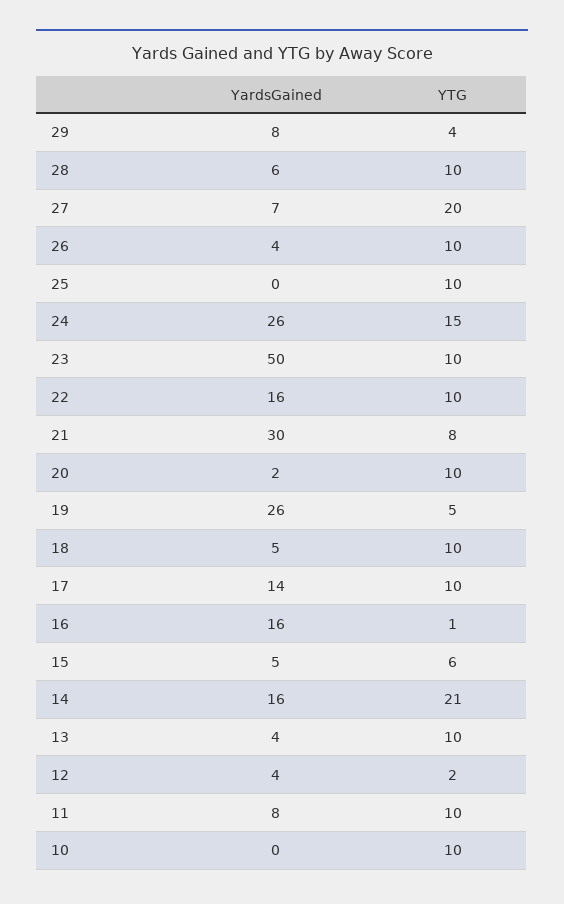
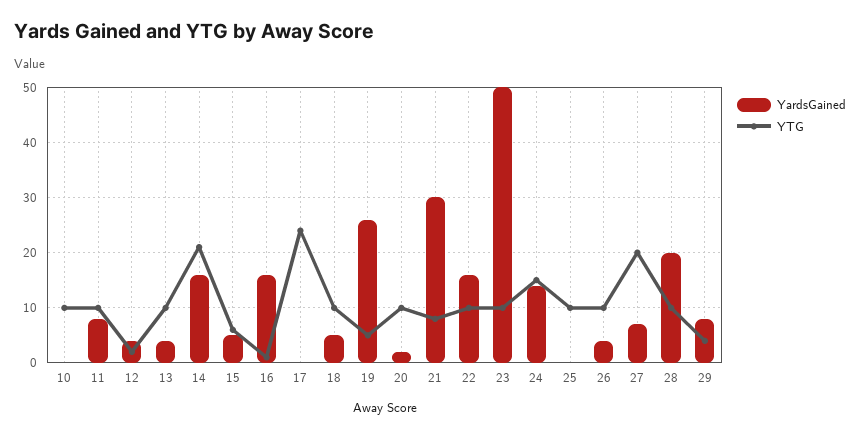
  {
    "YardsGained": {
      "29": 8,
-     "28": 6,
+     "28": 20,
      "27": 7,
      "26": 4,
      "25": 0,
-     "24": 26,
+     "24": 15,
      "23": 50,
      "22": 16,
      "21": 30,
      "20": 2,
      "19": 26,
      "18": 5,
-     "17": 14,
+     "17": 0,
      "16": 16,
      "15": 5,
      "14": 16,
      "13": 4,
      "12": 4,
      "11": 8,
      "10": 0
    },
    "YTG": {
      "29": 4,
      "28": 10,
      "27": 20,
      "26": 10,
      "25": 10,
      "24": 15,
      "23": 10,
      "22": 10,
      "21": 8,
      "20": 10,
      "19": 5,
      "18": 10,
-     "17": 10,
+     "17": 25,
      "16": 1,
      "15": 6,
      "14": 21,
      "13": 10,
      "12": 2,
      "11": 10,
      "10": 10
    }
  }

